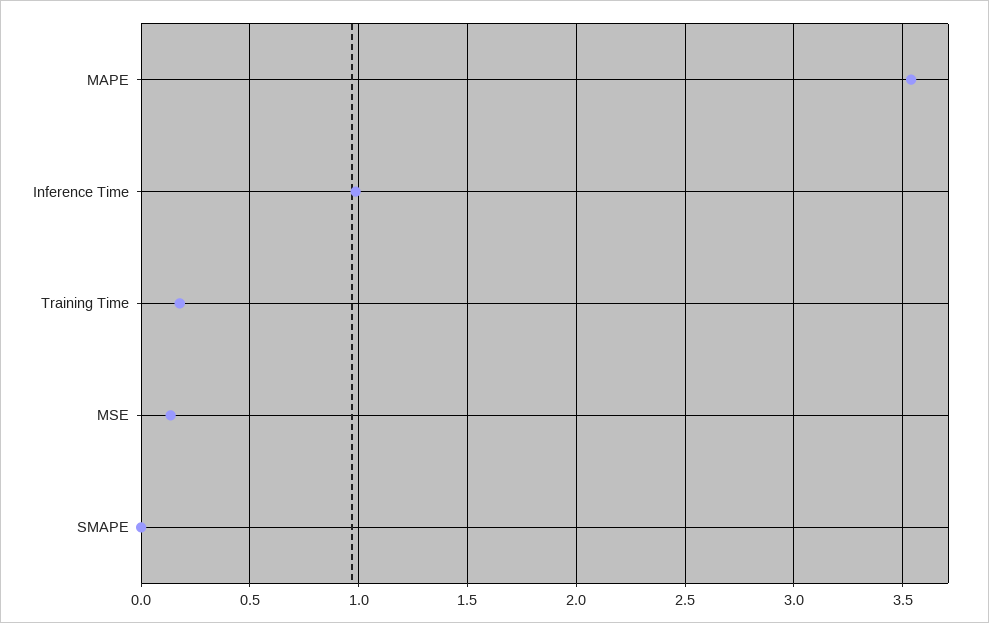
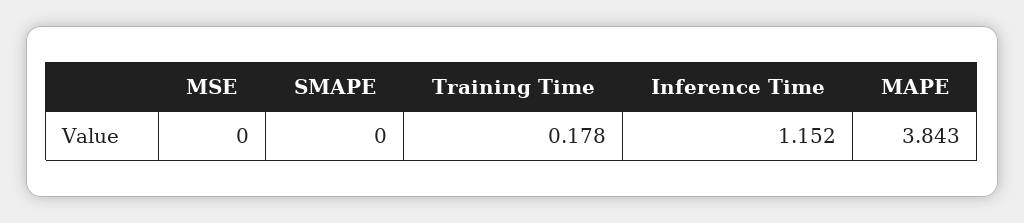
  {
-   "MAPE": 3.55,
+   "MAPE": 3.843,
-   "Inference Time": 1,
+   "Inference Time": 1.152,
    "Training Time": 0.178,
-   "MSE": 0.15,
+   "MSE": 0,
    "SMAPE": 0
  }

